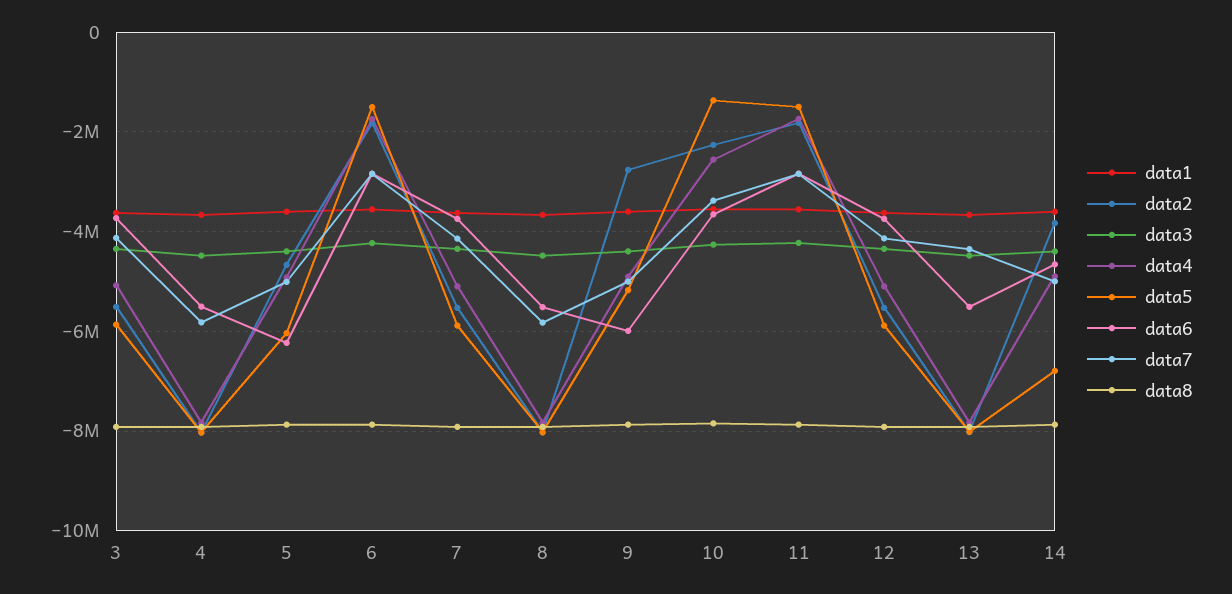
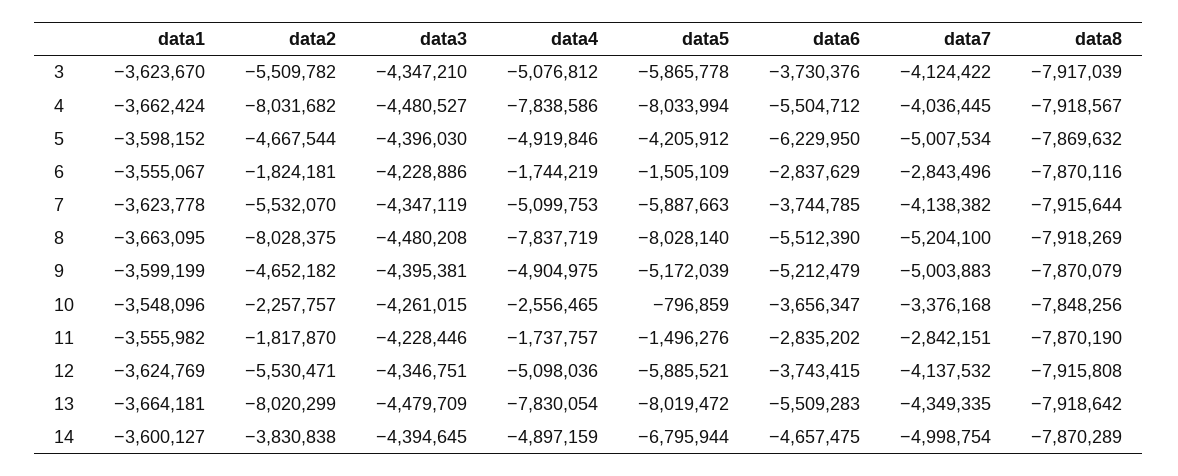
  {
    "data1": {
      "3": -3623670,
      "4": -3662424,
      "5": -3598152,
      "6": -3555067,
      "7": -3623778,
      "8": -3663095,
      "9": -3599199,
      "10": -3548096,
      "11": -3555982,
      "12": -3624769,
      "13": -3664181,
      "14": -3600127
    },
    "data2": {
      "3": -5509782,
      "4": -8031682,
      "5": -4667544,
      "6": -1824181,
      "7": -5532070,
      "8": -8028375,
-     "9": -2800000,
+     "9": -4652182,
      "10": -2257757,
      "11": -1817870,
      "12": -5530471,
      "13": -8020299,
      "14": -3830838
    },
    "data3": {
      "3": -4347210,
      "4": -4480527,
      "5": -4396030,
      "6": -4228886,
      "7": -4347119,
      "8": -4480208,
      "9": -4395381,
      "10": -4261015,
      "11": -4228446,
      "12": -4346751,
      "13": -4479709,
      "14": -4394645
    },
    "data4": {
      "3": -5076812,
      "4": -7838586,
      "5": -4919846,
      "6": -1744219,
      "7": -5099753,
      "8": -7837719,
      "9": -4904975,
      "10": -2556465,
      "11": -1737757,
      "12": -5098036,
      "13": -7830054,
      "14": -4897159
    },
    "data5": {
      "3": -5865778,
      "4": -8033994,
-     "5": -6000000,
+     "5": -4205912,
      "6": -1505109,
      "7": -5887663,
      "8": -8028140,
      "9": -5172039,
-     "10": -1400000,
+     "10": -796859,
      "11": -1496276,
      "12": -5885521,
      "13": -8019472,
      "14": -6795944
    },
    "data6": {
      "3": -3730376,
      "4": -5504712,
      "5": -6229950,
      "6": -2837629,
      "7": -3744785,
      "8": -5512390,
-     "9": -6000000,
+     "9": -5212479,
      "10": -3656347,
      "11": -2835202,
      "12": -3743415,
      "13": -5509283,
      "14": -4657475
    },
    "data7": {
      "3": -4124422,
-     "4": -5800000,
+     "4": -4036445,
      "5": -5007534,
      "6": -2843496,
      "7": -4138382,
-     "8": -5800000,
+     "8": -5204100,
      "9": -5003883,
      "10": -3376168,
      "11": -2842151,
      "12": -4137532,
      "13": -4349335,
      "14": -4998754
    },
    "data8": {
      "3": -7917039,
      "4": -7918567,
      "5": -7869632,
      "6": -7870116,
      "7": -7915644,
      "8": -7918269,
      "9": -7870079,
      "10": -7848256,
      "11": -7870190,
      "12": -7915808,
      "13": -7918642,
      "14": -7870289
    }
  }

